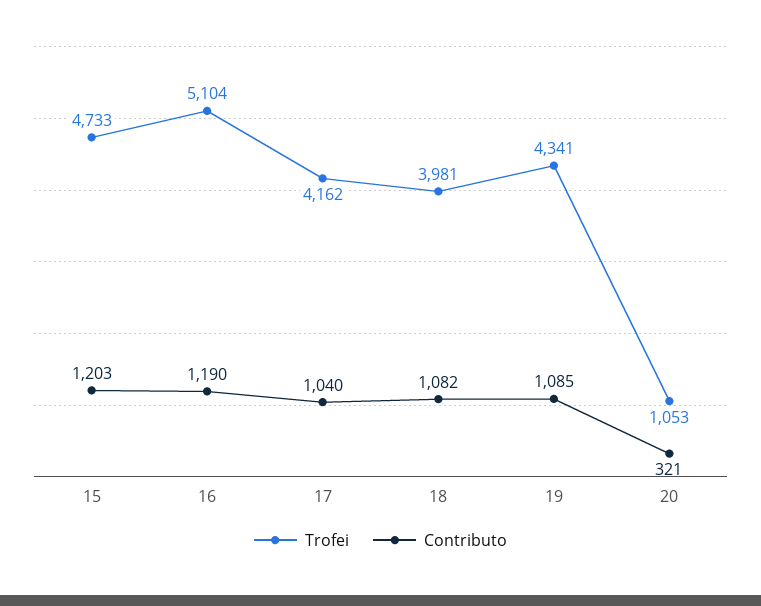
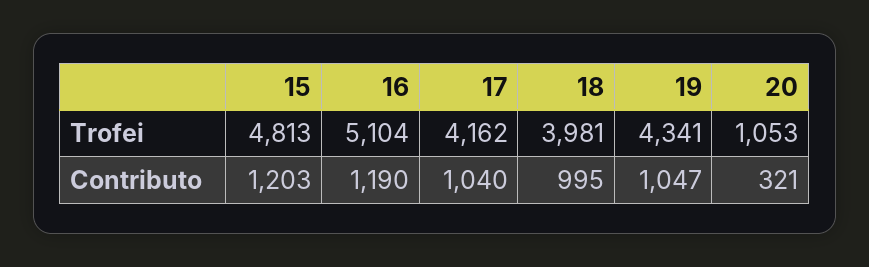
  {
    "Trofei": {
-     "15": 4733,
+     "15": 4813,
      "16": 5104,
      "17": 4162,
      "18": 3981,
      "19": 4341,
      "20": 1053
    },
    "Contributo": {
      "15": 1203,
      "16": 1190,
      "17": 1040,
-     "18": 1082,
+     "18": 995,
-     "19": 1085,
+     "19": 1047,
      "20": 321
    }
  }

